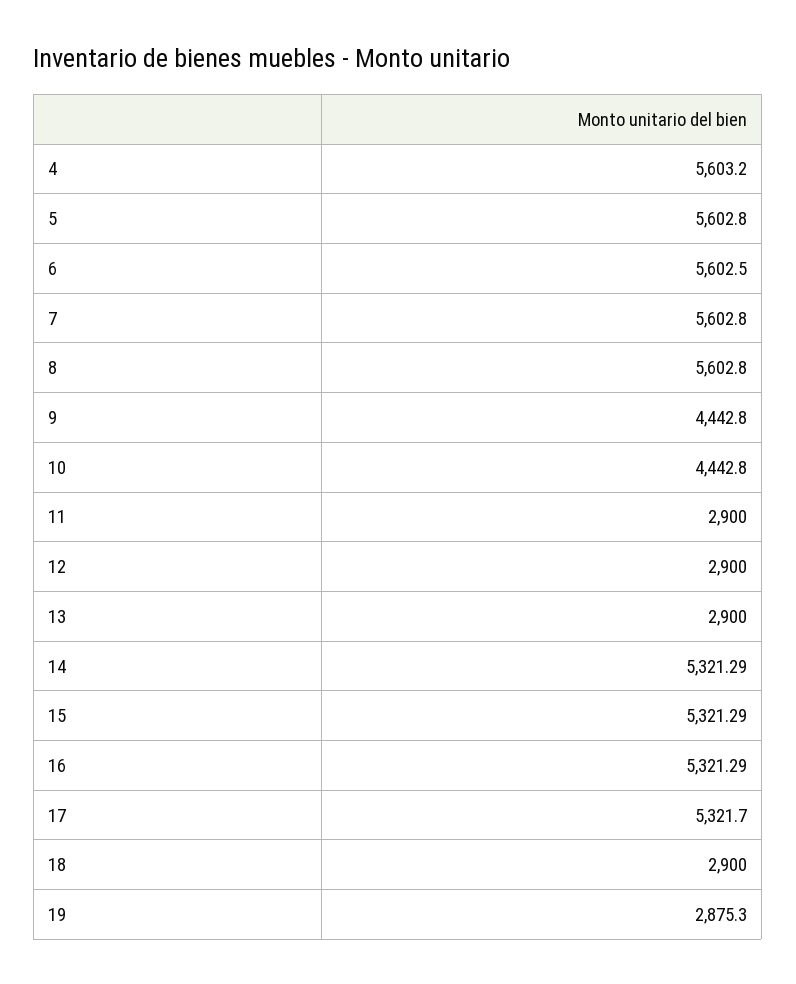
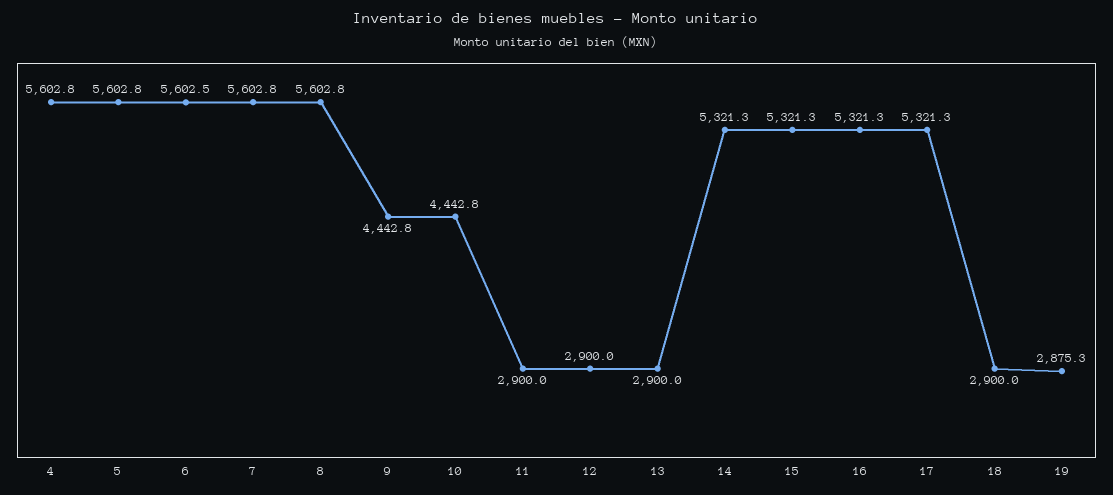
  {
-   "4": 5603.2,
+   "4": 5602.8,
    "5": 5602.8,
    "6": 5602.5,
    "7": 5602.8,
    "8": 5602.8,
    "9": 4442.8,
    "10": 4442.8,
    "11": 2900,
    "12": 2900,
    "13": 2900,
    "14": 5321.29,
    "15": 5321.29,
    "16": 5321.29,
-   "17": 5321.7,
+   "17": 5321.3,
    "18": 2900,
    "19": 2875.3
  }

